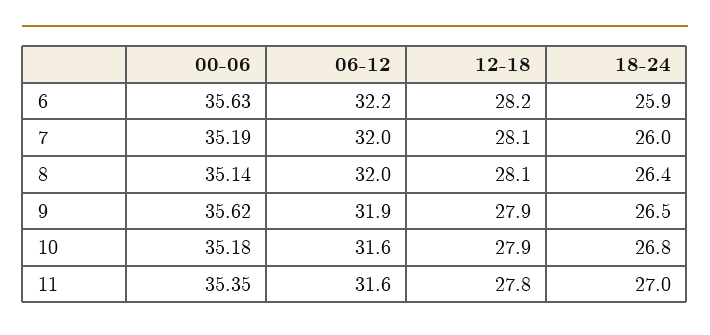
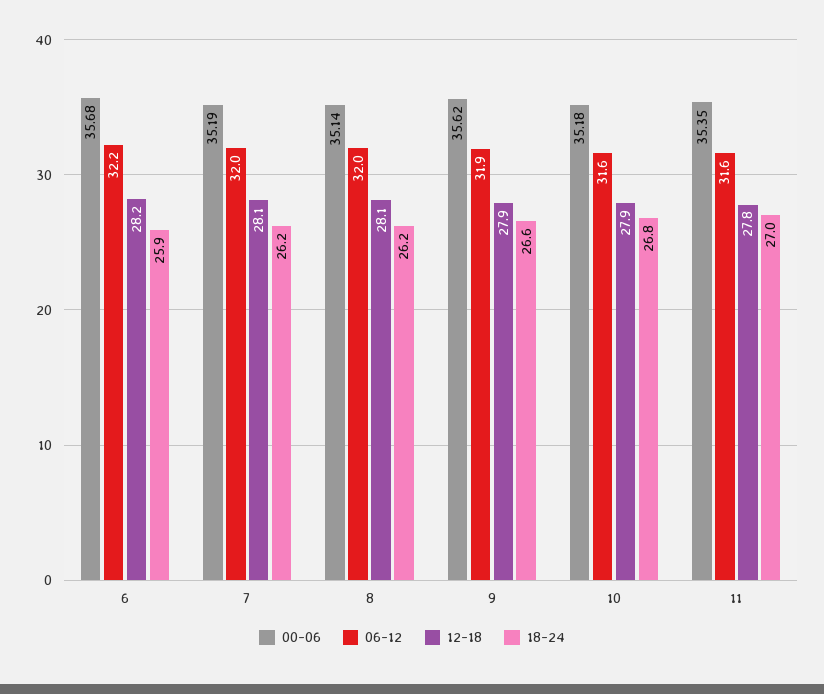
  {
    "00-06": {
-     "6": 35.63,
+     "6": 35.68,
      "7": 35.19,
      "8": 35.14,
      "9": 35.62,
      "10": 35.18,
      "11": 35.35
    },
    "06-12": {
      "6": 32.2,
      "7": 32,
      "8": 32,
      "9": 31.9,
      "10": 31.6,
      "11": 31.6
    },
    "12-18": {
      "6": 28.2,
      "7": 28.1,
      "8": 28.1,
      "9": 27.9,
      "10": 27.9,
      "11": 27.8
    },
    "18-24": {
      "6": 25.9,
-     "7": 26,
+     "7": 26.2,
-     "8": 26.4,
+     "8": 26.2,
-     "9": 26.5,
+     "9": 26.6,
      "10": 26.8,
      "11": 27
    }
  }

